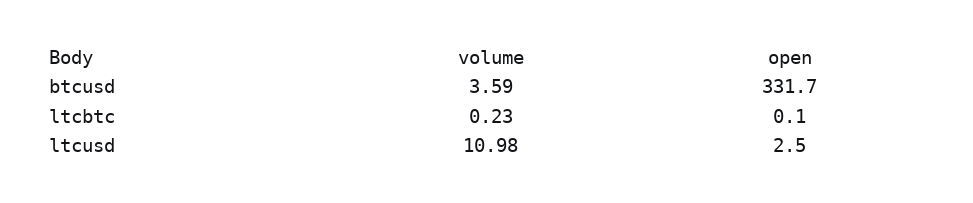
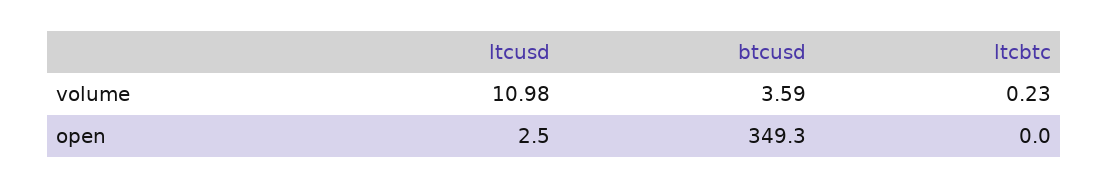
  {
    "volume": {
      "btcusd": 3.59,
      "ltcbtc": 0.23,
      "ltcusd": 10.98
    },
    "open": {
-     "btcusd": 331.7,
+     "btcusd": 349.3,
-     "ltcbtc": 0.1,
+     "ltcbtc": 0,
      "ltcusd": 2.5
    }
  }

